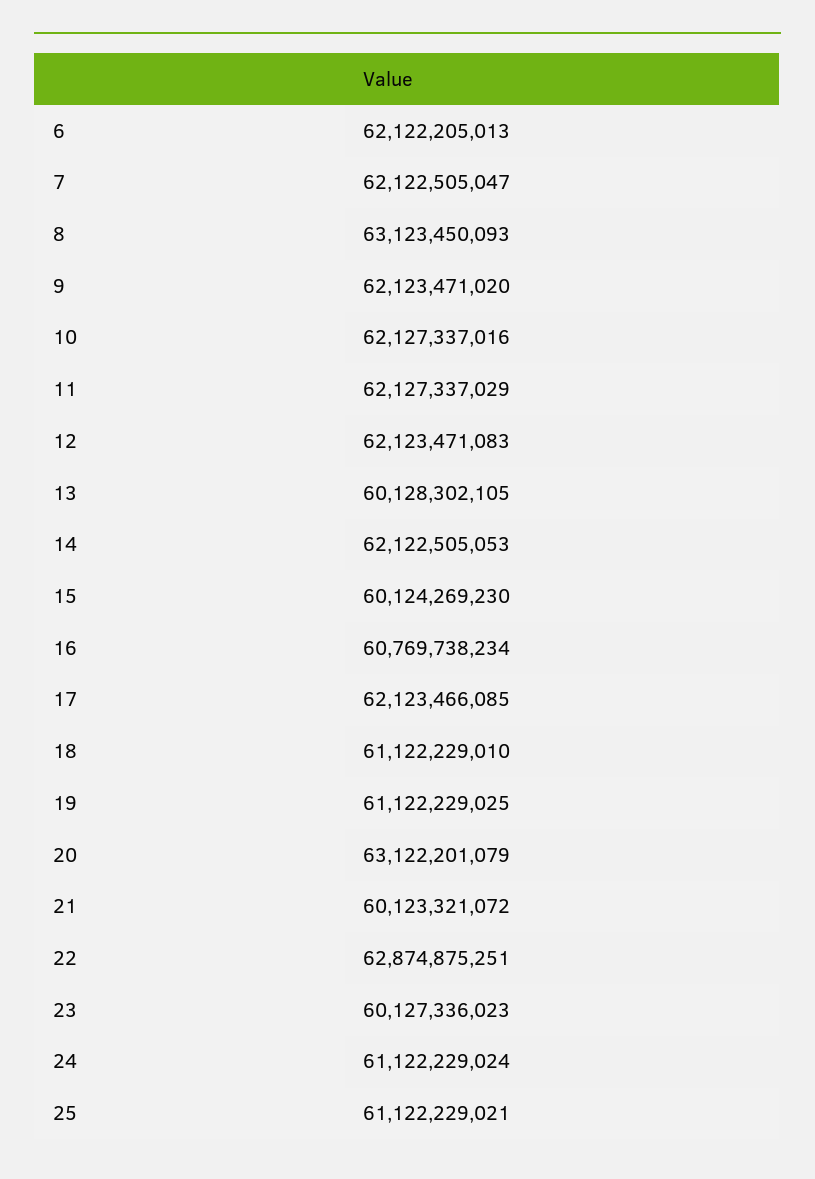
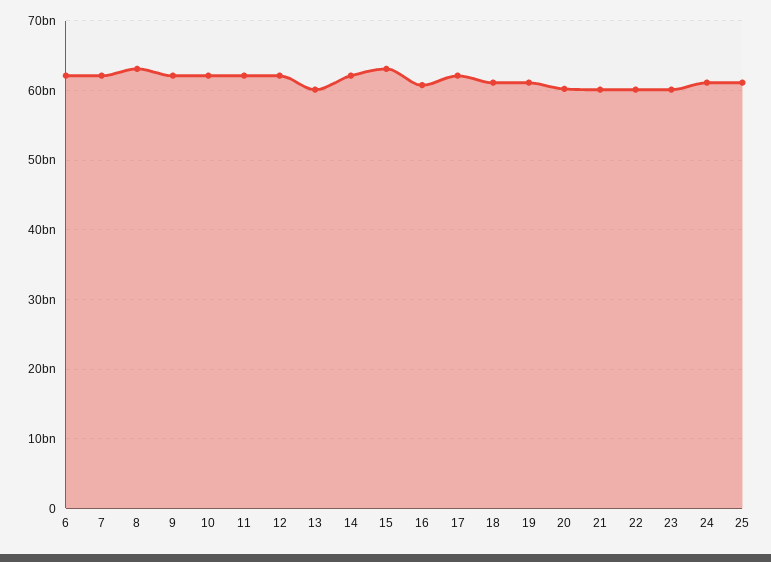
  {
    "6": 62122205013,
    "7": 62122505047,
    "8": 63123450093,
    "9": 62123471020,
    "10": 62127337016,
    "11": 62127337029,
    "12": 62123471083,
    "13": 60128302105,
    "14": 62122505053,
-   "15": 60124269230,
+   "15": 63000000000,
    "16": 60769738234,
    "17": 62123466085,
    "18": 61122229010,
    "19": 61122229025,
-   "20": 63122201079,
+   "20": 60000000000,
    "21": 60123321072,
-   "22": 62874875251,
+   "22": 60000000000,
    "23": 60127336023,
    "24": 61122229024,
    "25": 61122229021
  }

